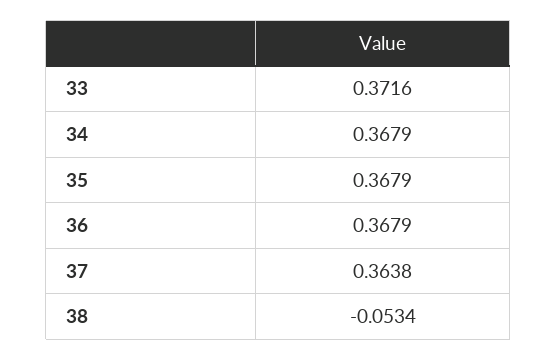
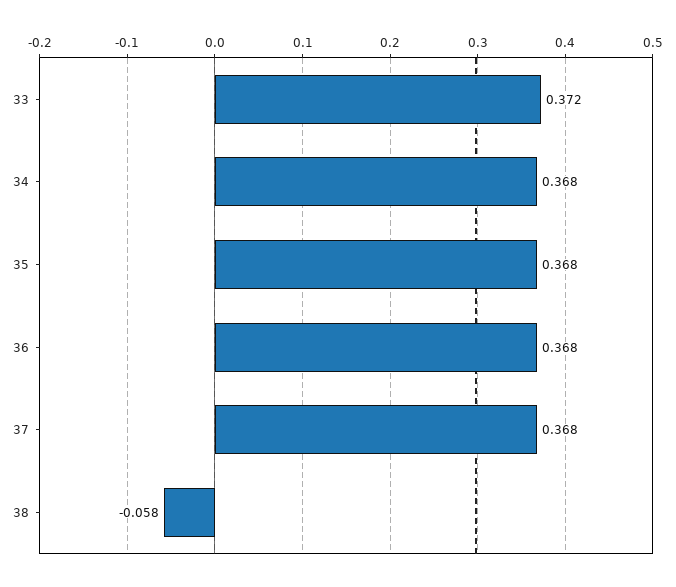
  {
    "33": 0.3716,
    "34": 0.3679,
    "35": 0.3679,
    "36": 0.3679,
-   "37": 0.3638,
+   "37": 0.368,
-   "38": -0.0534
+   "38": -0.058
  }

